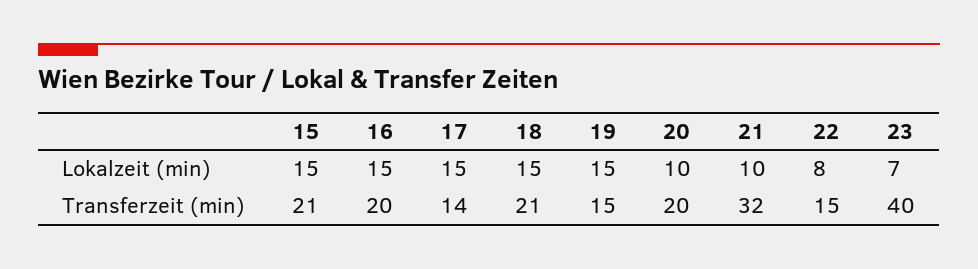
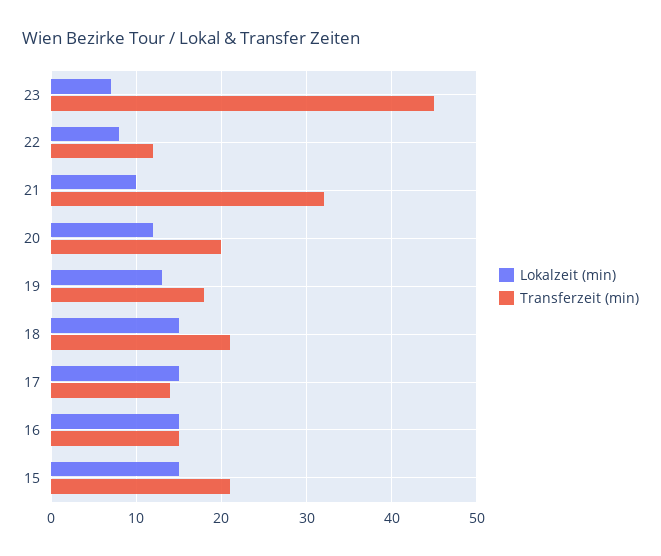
  {
    "Lokalzeit (min)": {
      "15": 15,
      "16": 15,
      "17": 15,
      "18": 15,
-     "19": 15,
+     "19": 13,
-     "20": 10,
+     "20": 12,
      "21": 10,
      "22": 8,
      "23": 7
    },
    "Transferzeit (min)": {
      "15": 21,
-     "16": 20,
+     "16": 15,
      "17": 14,
      "18": 21,
-     "19": 15,
+     "19": 18,
      "20": 20,
      "21": 32,
-     "22": 15,
+     "22": 12,
-     "23": 40
+     "23": 45
    }
  }

